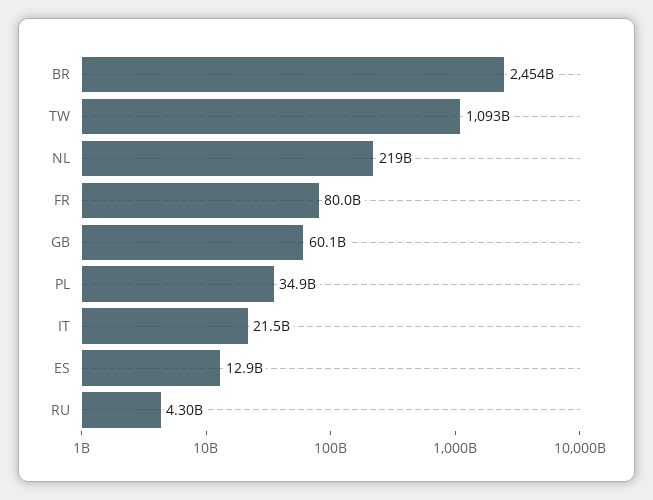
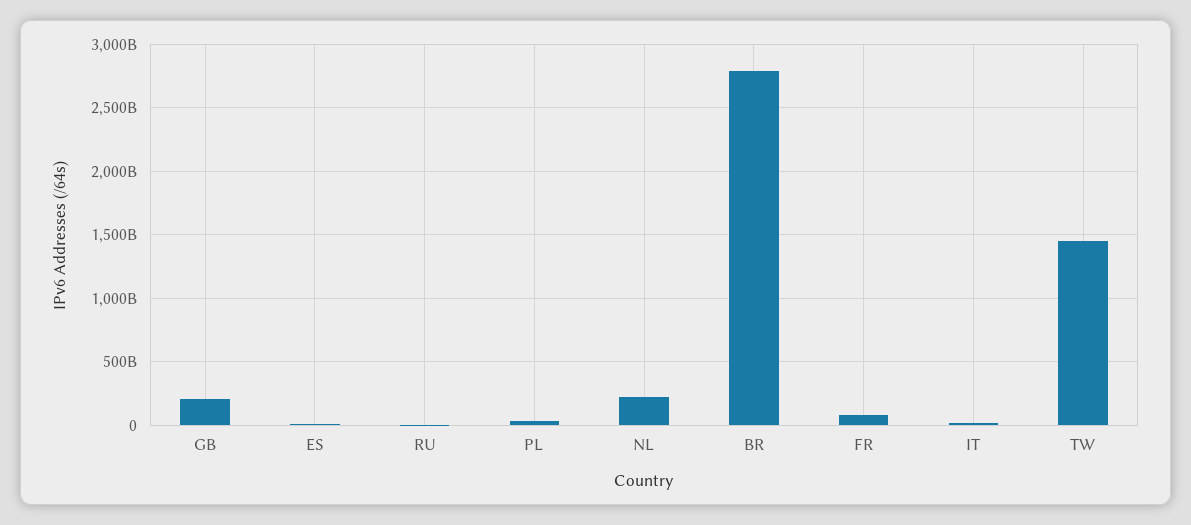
  {
-   "BR": 2454000000000,
+   "BR": 2800000000000,
-   "TW": 1093000000000,
+   "TW": 1450000000000,
    "NL": 219000000000,
    "FR": 80000000000,
-   "GB": 60100000000,
+   "GB": 200000000000,
    "PL": 34900000000,
    "IT": 21500000000,
    "ES": 12900000000,
    "RU": 4300000000
  }

